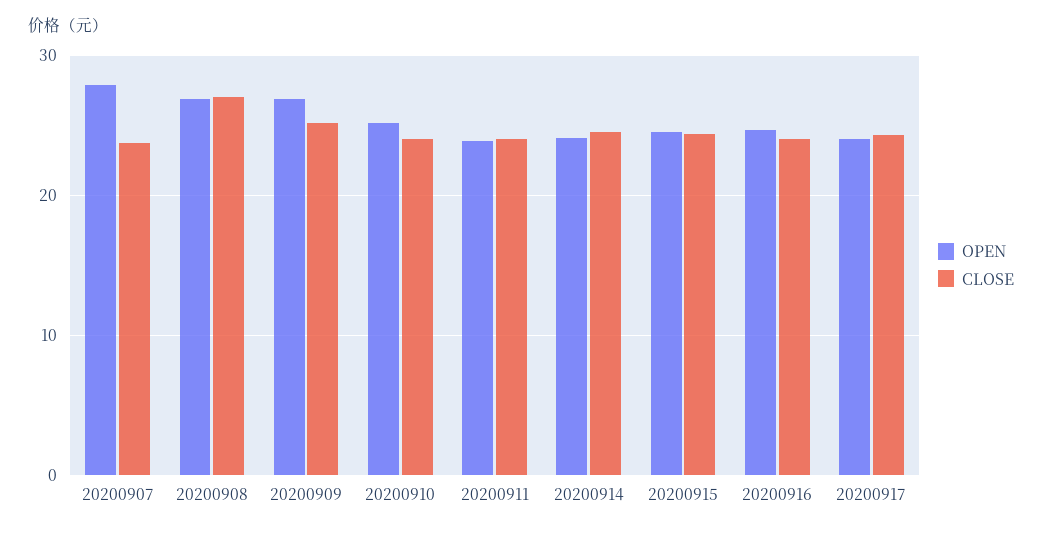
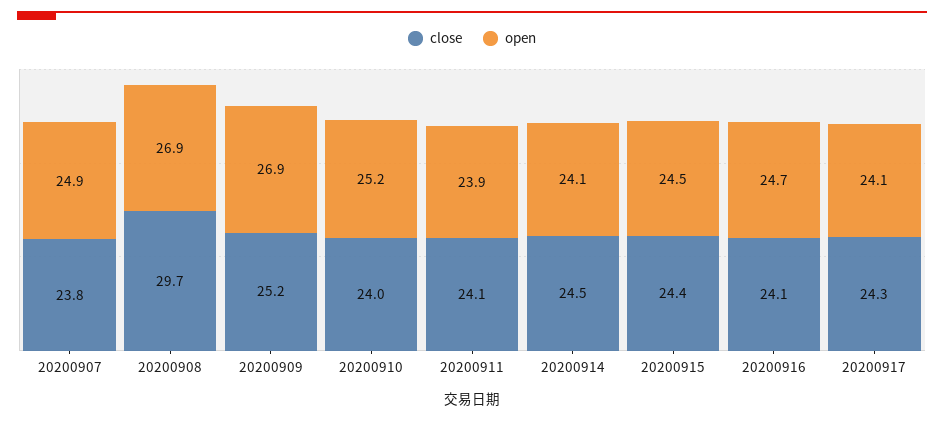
  {
    "OPEN": {
-     "20200907": 28,
+     "20200907": 24.9,
      "20200908": 26.9,
      "20200909": 26.9,
      "20200910": 25.2,
      "20200911": 23.9,
      "20200914": 24.1,
      "20200915": 24.5,
      "20200916": 24.7,
      "20200917": 24.1
    },
    "CLOSE": {
      "20200907": 23.8,
-     "20200908": 27,
+     "20200908": 29.7,
      "20200909": 25.2,
      "20200910": 24,
      "20200911": 24.1,
      "20200914": 24.5,
      "20200915": 24.4,
      "20200916": 24.1,
      "20200917": 24.3
    }
  }

